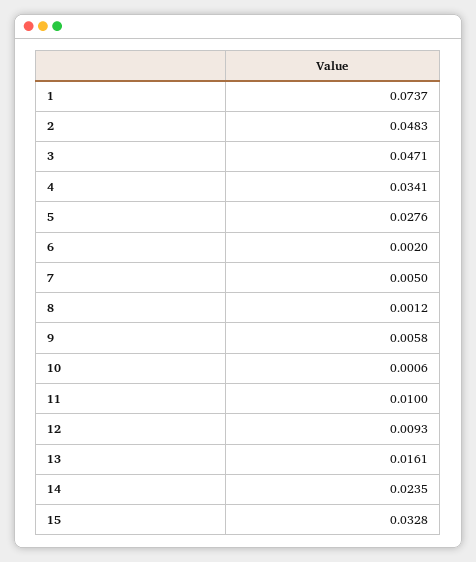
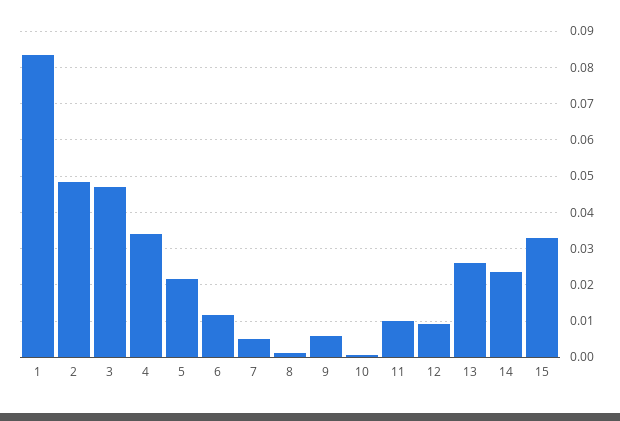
  {
-   "1": 0.0737,
+   "1": 0.084,
    "2": 0.0483,
    "3": 0.0471,
    "4": 0.0341,
-   "5": 0.0276,
+   "5": 0.022,
-   "6": 0.002,
+   "6": 0.012,
    "7": 0.005,
    "8": 0.0012,
    "9": 0.0058,
    "10": 0.0006,
    "11": 0.01,
    "12": 0.0093,
-   "13": 0.0161,
+   "13": 0.026,
    "14": 0.0235,
    "15": 0.0328
  }

